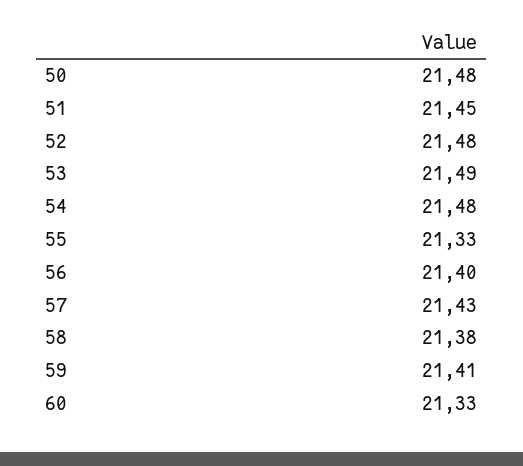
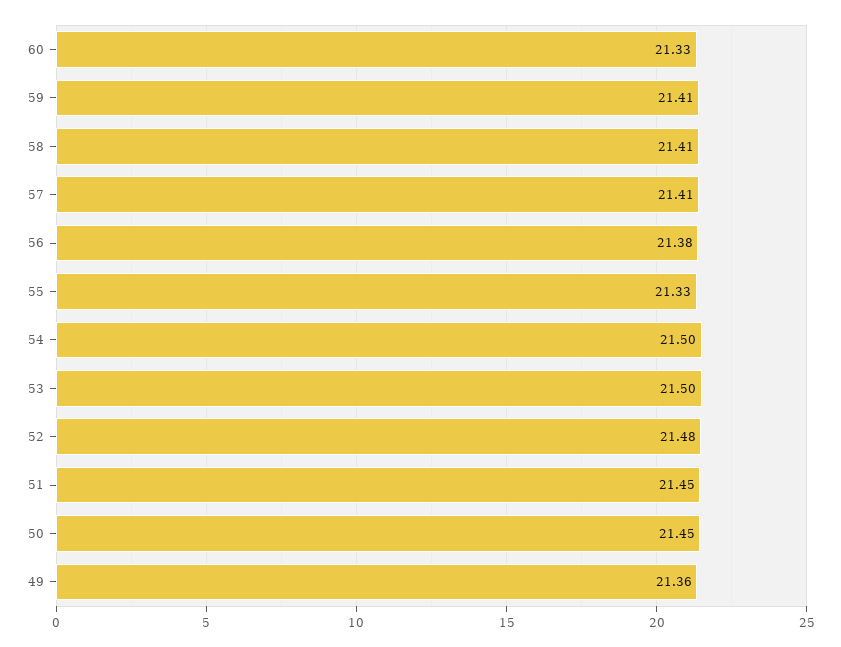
  {
-   "50": 21.48,
+   "50": 21.45,
    "51": 21.45,
    "52": 21.48,
-   "53": 21.49,
+   "53": 21.5,
-   "54": 21.48,
+   "54": 21.5,
    "55": 21.33,
-   "56": 21.4,
+   "56": 21.38,
-   "57": 21.43,
+   "57": 21.41,
-   "58": 21.38,
+   "58": 21.41,
    "59": 21.41,
-   "60": 21.33
+   "60": 21.33,
+   "49": 21.36
  }

